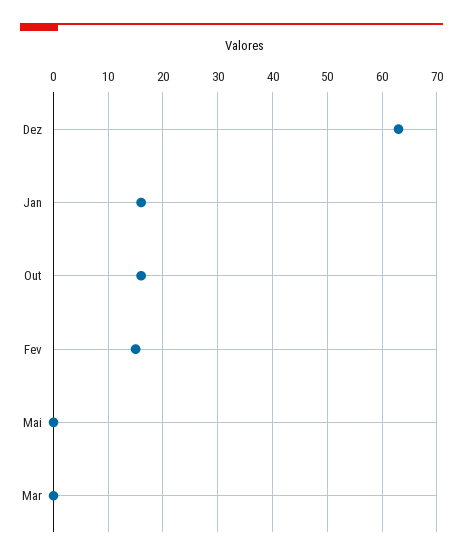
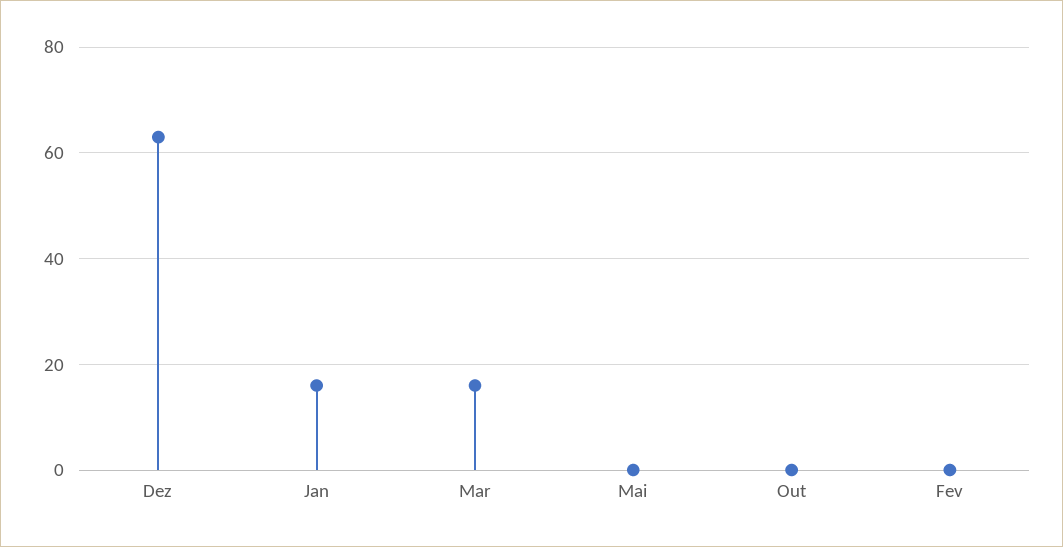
  {
    "Dez": 65,
    "Jan": 15,
-   "Out": 15,
+   "Out": 0,
-   "Fev": 15,
+   "Fev": 0,
    "Mai": 0,
-   "Mar": 0
+   "Mar": 15
  }

